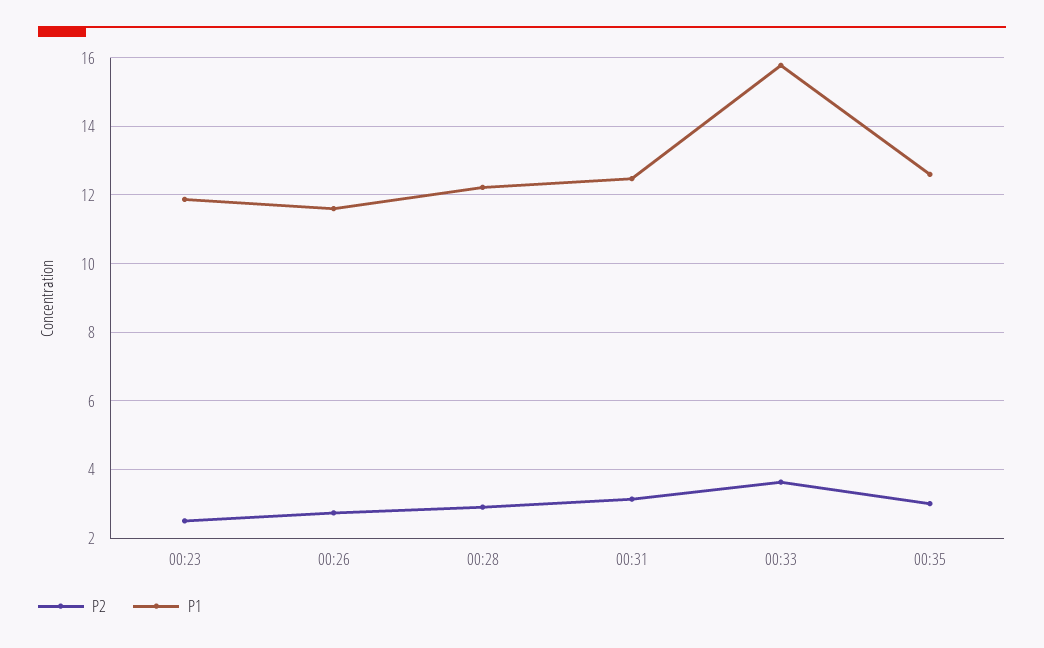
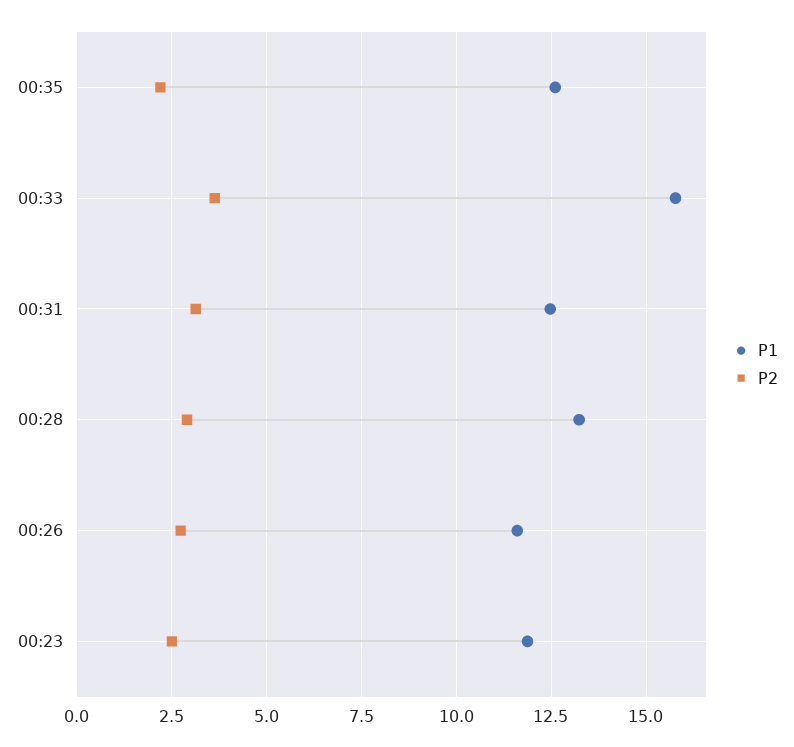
  {
    "P2": {
      "00:23": 2.6,
      "00:26": 2.8,
      "00:28": 3,
      "00:31": 3.2,
      "00:33": 3.6,
-     "00:35": 3
+     "00:35": 2.25
    },
    "P1": {
      "00:23": 11.8,
      "00:26": 11.6,
-     "00:28": 12.2,
+     "00:28": 13.25,
      "00:31": 12.4,
      "00:33": 15.8,
      "00:35": 12.6
    }
  }

